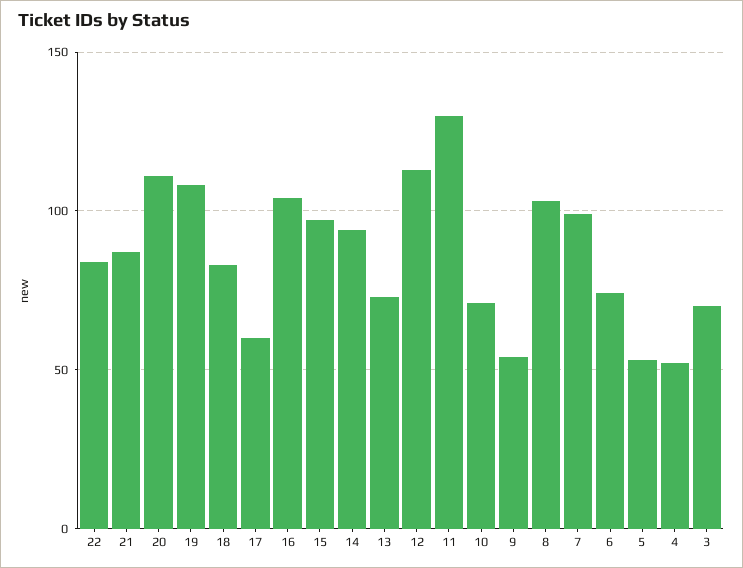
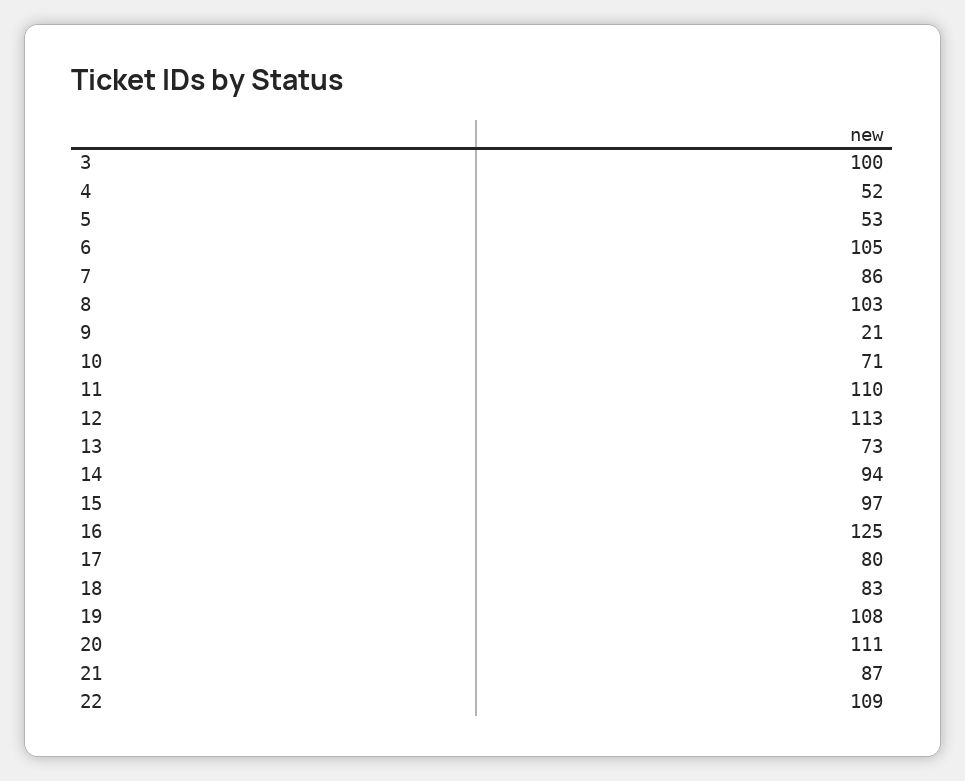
  {
-   "22": 85,
+   "22": 109,
    "21": 87,
    "20": 111,
    "19": 108,
    "18": 83,
-   "17": 60,
+   "17": 80,
-   "16": 105,
+   "16": 125,
    "15": 97,
    "14": 94,
    "13": 73,
    "12": 113,
-   "11": 130,
+   "11": 110,
    "10": 71,
-   "9": 55,
+   "9": 21,
    "8": 103,
-   "7": 100,
+   "7": 86,
-   "6": 75,
+   "6": 105,
    "5": 53,
    "4": 52,
-   "3": 70
+   "3": 100
  }

